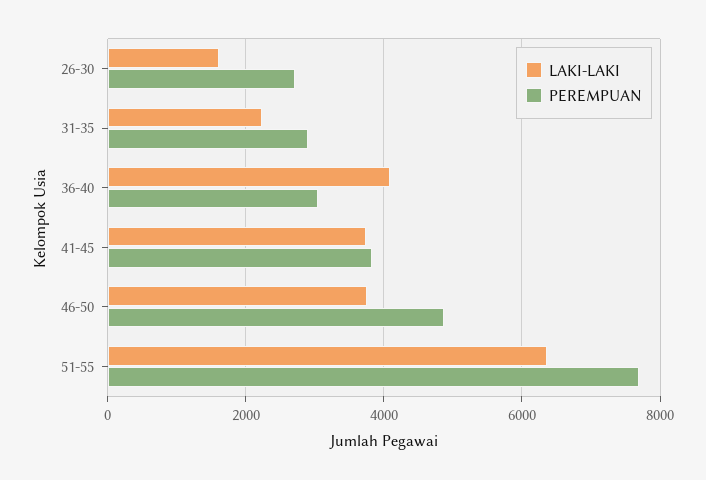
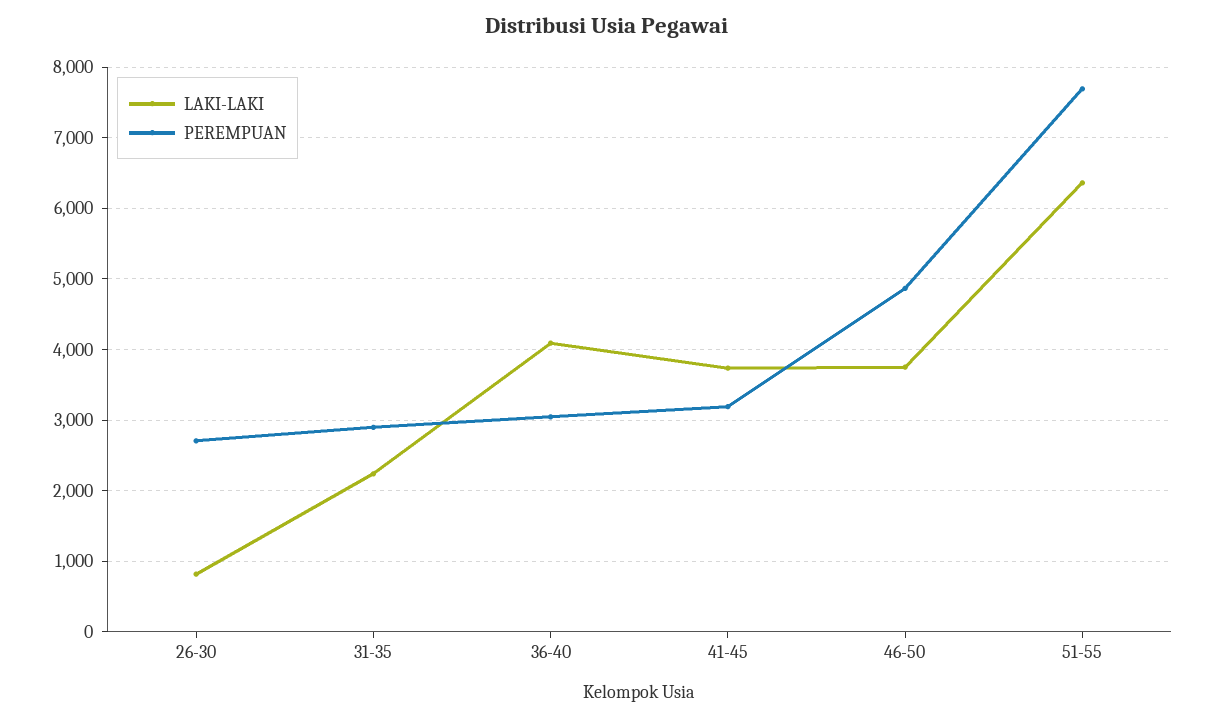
  {
    "LAKI-LAKI": {
-     "26-30": 1600,
+     "26-30": 800,
      "31-35": 2200,
      "36-40": 4100,
      "41-45": 3700,
      "46-50": 3700,
      "51-55": 6400
    },
    "PEREMPUAN": {
      "26-30": 2700,
      "31-35": 2900,
      "36-40": 3000,
-     "41-45": 3800,
+     "41-45": 3200,
      "46-50": 4900,
      "51-55": 7700
    }
  }

